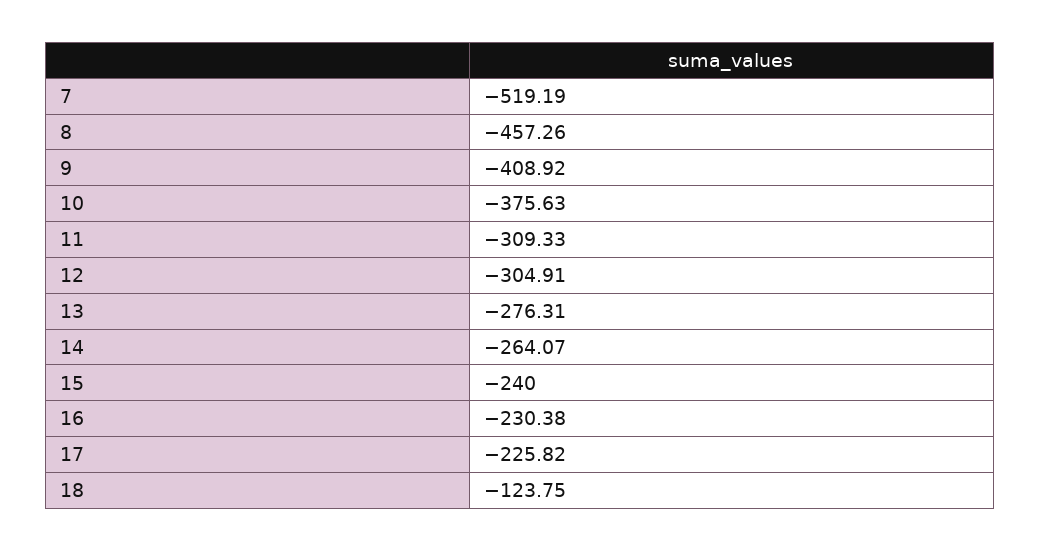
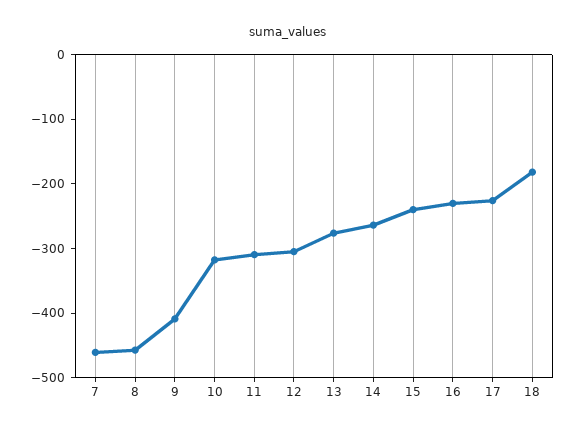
  {
-   "7": -519.19,
+   "7": -460,
    "8": -457.26,
    "9": -408.92,
-   "10": -375.63,
+   "10": -320,
    "11": -309.33,
    "12": -304.91,
    "13": -276.31,
    "14": -264.07,
    "15": -240,
    "16": -230.38,
    "17": -225.82,
-   "18": -123.75
+   "18": -180
  }

